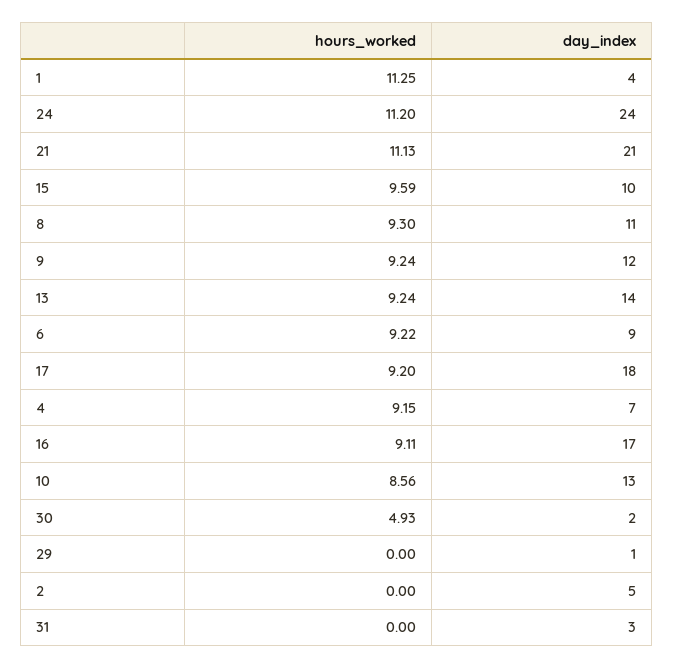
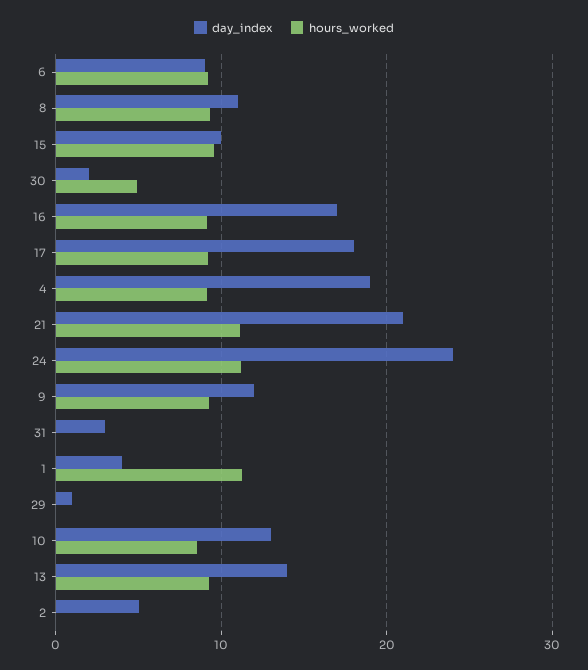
  {
    "hours_worked": {
      "1": 11.25,
      "24": 11.2,
      "21": 11.13,
      "15": 9.59,
      "8": 9.3,
      "9": 9.24,
      "13": 9.24,
      "6": 9.22,
      "17": 9.2,
      "4": 9.15,
      "16": 9.11,
      "10": 8.56,
      "30": 4.93,
      "29": 0,
      "2": 0,
      "31": 0
    },
    "day_index": {
      "1": 4,
      "24": 24,
      "21": 21,
      "15": 10,
      "8": 11,
      "9": 12,
      "13": 14,
      "6": 9,
      "17": 18,
-     "4": 7,
+     "4": 19,
      "16": 17,
      "10": 13,
      "30": 2,
      "29": 1,
      "2": 5,
      "31": 3
    }
  }

